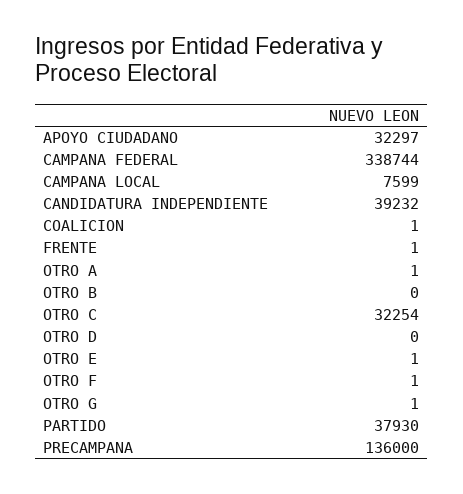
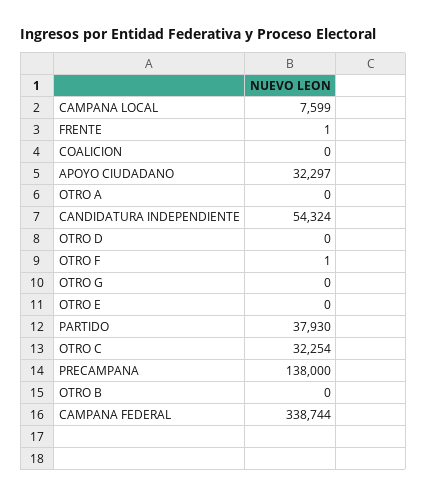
  {
    "APOYO CIUDADANO": 32297,
    "CAMPANA FEDERAL": 338744,
    "CAMPANA LOCAL": 7599,
-   "CANDIDATURA INDEPENDIENTE": 39232,
+   "CANDIDATURA INDEPENDIENTE": 54324,
-   "COALICION": 1,
+   "COALICION": 0,
    "FRENTE": 1,
-   "OTRO A": 1,
+   "OTRO A": 0,
    "OTRO B": 0,
    "OTRO C": 32254,
    "OTRO D": 0,
-   "OTRO E": 1,
+   "OTRO E": 0,
    "OTRO F": 1,
-   "OTRO G": 1,
+   "OTRO G": 0,
    "PARTIDO": 37930,
-   "PRECAMPANA": 136000
+   "PRECAMPANA": 138000
  }

